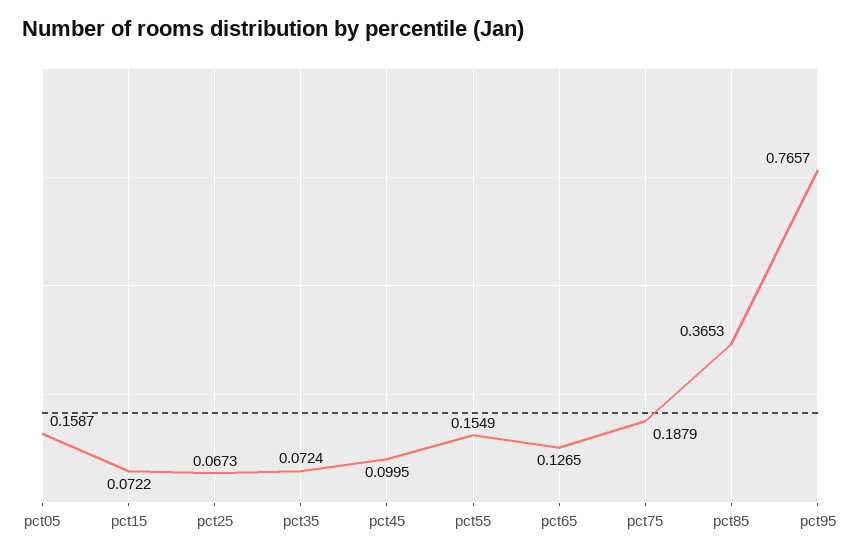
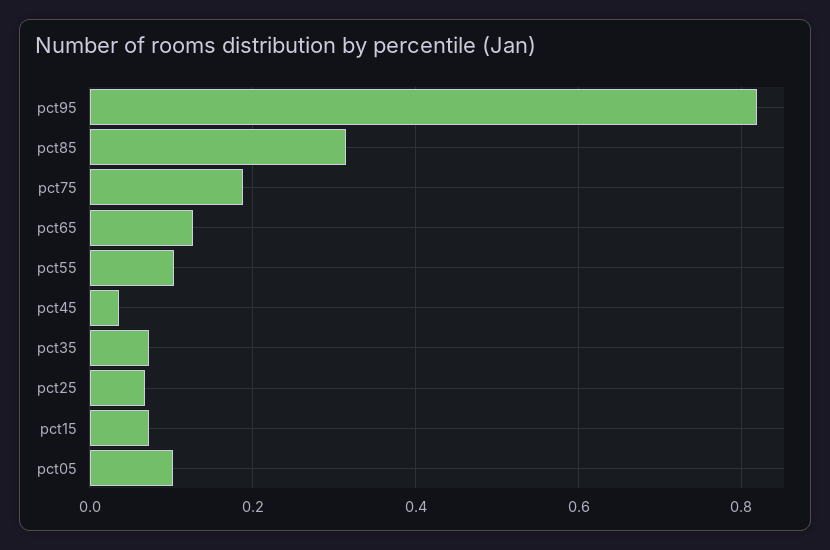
  {
-   "pct05": 0.1587,
+   "pct05": 0.1,
    "pct15": 0.0722,
    "pct25": 0.0673,
    "pct35": 0.0724,
-   "pct45": 0.0995,
+   "pct45": 0.04,
-   "pct55": 0.1549,
+   "pct55": 0.1,
    "pct65": 0.1265,
    "pct75": 0.1879,
-   "pct85": 0.3653,
+   "pct85": 0.32,
-   "pct95": 0.7657
+   "pct95": 0.82
  }

